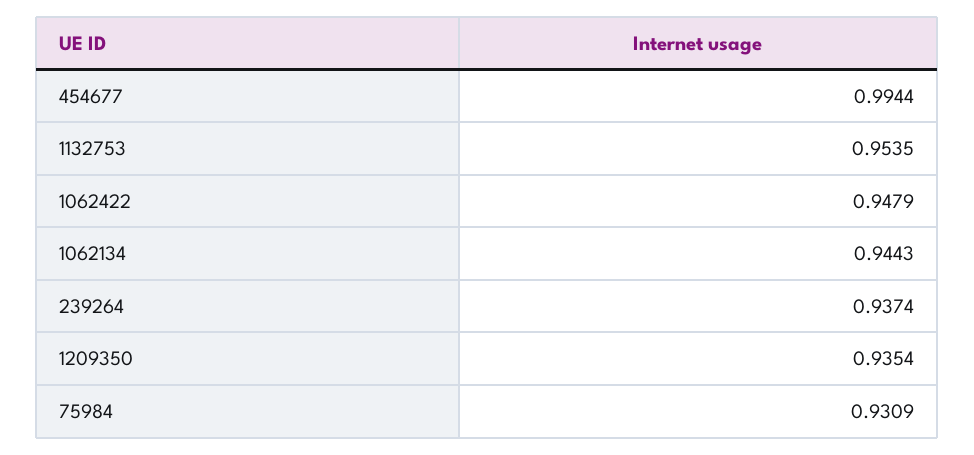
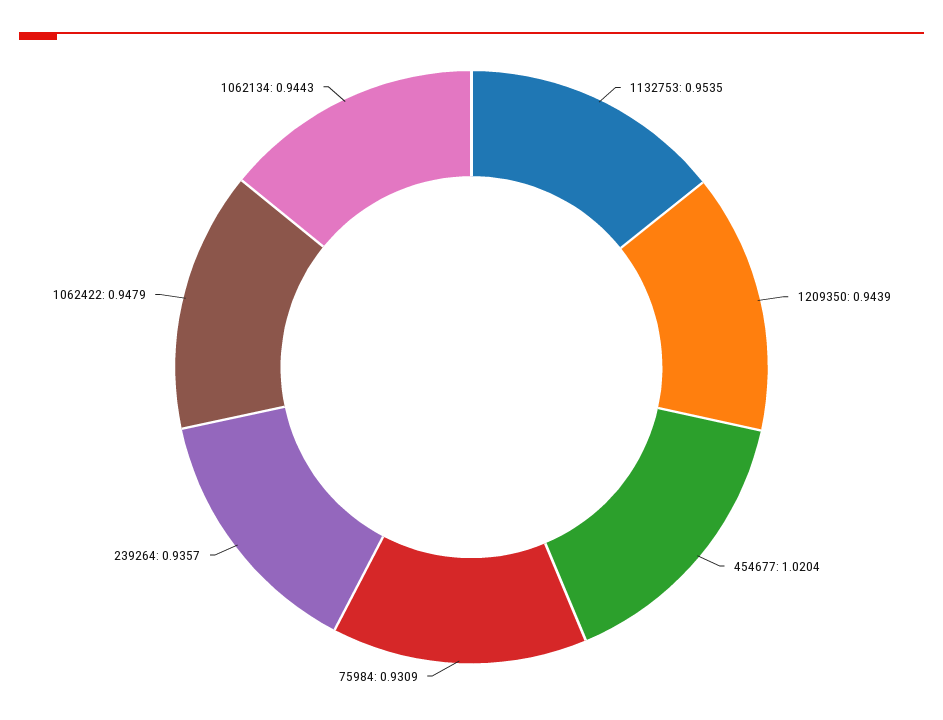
  {
-   "454677": 0.9944,
+   "454677": 1.0204,
    "1132753": 0.9535,
    "1062422": 0.9479,
    "1062134": 0.9443,
-   "239264": 0.9374,
+   "239264": 0.9357,
-   "1209350": 0.9354,
+   "1209350": 0.9439,
    "75984": 0.9309
  }

